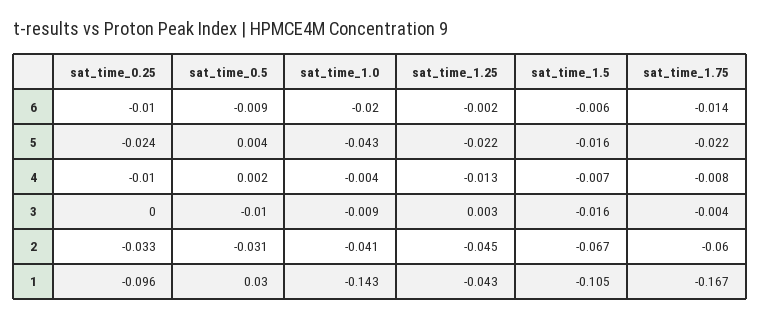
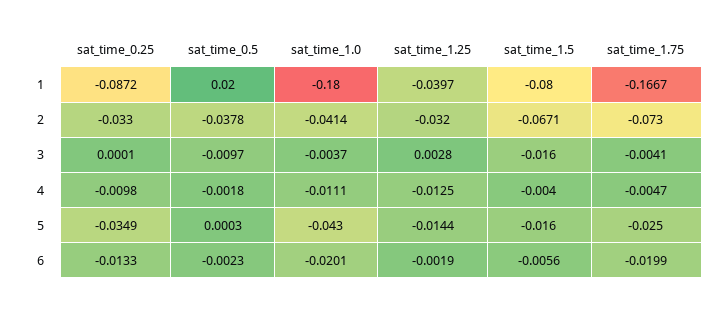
  {
    "sat_time_0.25": {
-     "6": -0.01,
+     "6": -0.0133,
-     "5": -0.024,
+     "5": -0.0349,
      "4": -0.0098,
      "3": 0.0001,
      "2": -0.033,
-     "1": -0.096
+     "1": -0.0872
    },
    "sat_time_0.5": {
-     "6": -0.009,
+     "6": -0.0023,
-     "5": 0.004,
+     "5": 0.0003,
-     "4": 0.002,
+     "4": -0.0018,
      "3": -0.0097,
-     "2": -0.031,
+     "2": -0.0378,
-     "1": 0.03
+     "1": 0.02
    },
    "sat_time_1.0": {
      "6": -0.0201,
      "5": -0.043,
-     "4": -0.004,
+     "4": -0.0111,
-     "3": -0.009,
+     "3": -0.0037,
      "2": -0.0414,
-     "1": -0.143
+     "1": -0.18
    },
    "sat_time_1.25": {
      "6": -0.0019,
-     "5": -0.022,
+     "5": -0.0144,
      "4": -0.0125,
      "3": 0.0028,
-     "2": -0.045,
+     "2": -0.032,
-     "1": -0.043
+     "1": -0.0397
    },
    "sat_time_1.5": {
      "6": -0.0056,
      "5": -0.016,
-     "4": -0.007,
+     "4": -0.004,
      "3": -0.016,
      "2": -0.0671,
-     "1": -0.105
+     "1": -0.08
    },
    "sat_time_1.75": {
-     "6": -0.014,
+     "6": -0.0199,
-     "5": -0.022,
+     "5": -0.025,
-     "4": -0.008,
+     "4": -0.0047,
      "3": -0.0041,
-     "2": -0.06,
+     "2": -0.073,
      "1": -0.1667
    }
  }

